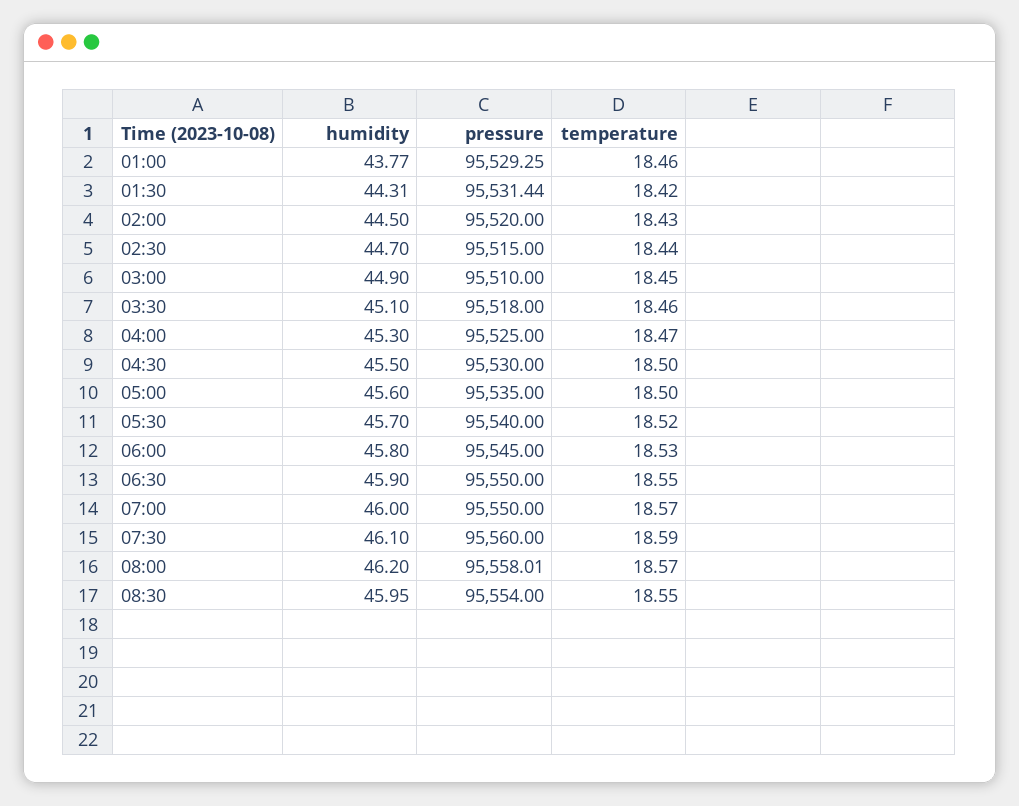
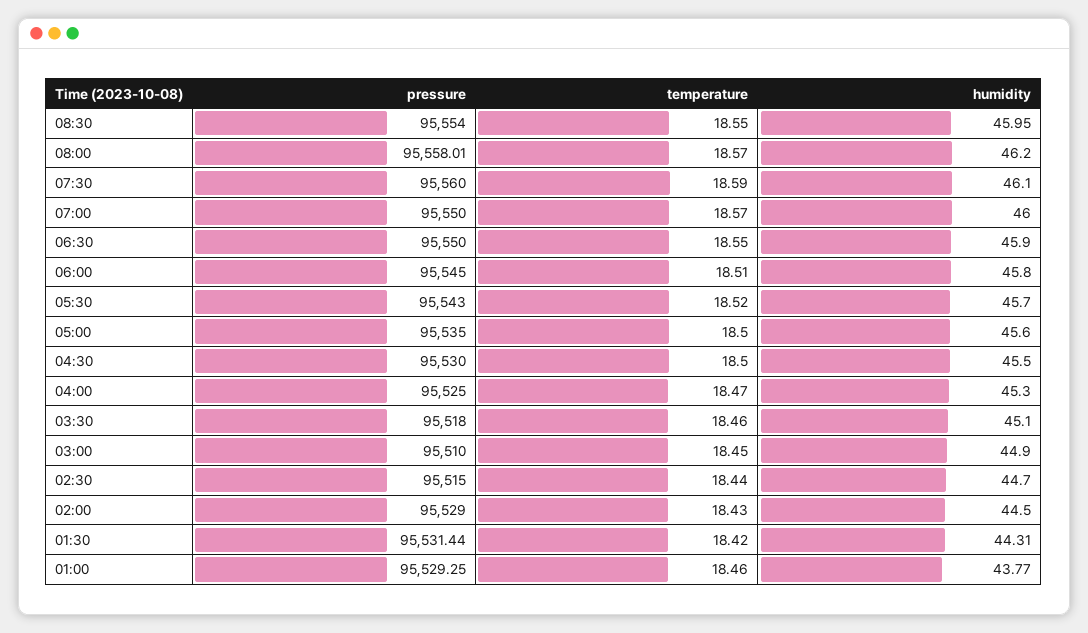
  {
    "humidity": {
      "01:00": 43.77,
      "01:30": 44.31,
      "02:00": 44.5,
      "02:30": 44.7,
      "03:00": 44.9,
      "03:30": 45.1,
      "04:00": 45.3,
      "04:30": 45.5,
      "05:00": 45.6,
      "05:30": 45.7,
      "06:00": 45.8,
      "06:30": 45.9,
      "07:00": 46,
      "07:30": 46.1,
      "08:00": 46.2,
      "08:30": 45.95
    },
    "pressure": {
      "01:00": 95529.25,
      "01:30": 95531.44,
-     "02:00": 95520,
+     "02:00": 95529,
      "02:30": 95515,
      "03:00": 95510,
      "03:30": 95518,
      "04:00": 95525,
      "04:30": 95530,
      "05:00": 95535,
-     "05:30": 95540,
+     "05:30": 95543,
      "06:00": 95545,
      "06:30": 95550,
      "07:00": 95550,
      "07:30": 95560,
      "08:00": 95558.01,
      "08:30": 95554
    },
    "temperature": {
      "01:00": 18.46,
      "01:30": 18.42,
      "02:00": 18.43,
      "02:30": 18.44,
      "03:00": 18.45,
      "03:30": 18.46,
      "04:00": 18.47,
      "04:30": 18.5,
      "05:00": 18.5,
      "05:30": 18.52,
-     "06:00": 18.53,
+     "06:00": 18.51,
      "06:30": 18.55,
      "07:00": 18.57,
      "07:30": 18.59,
      "08:00": 18.57,
      "08:30": 18.55
    }
  }

